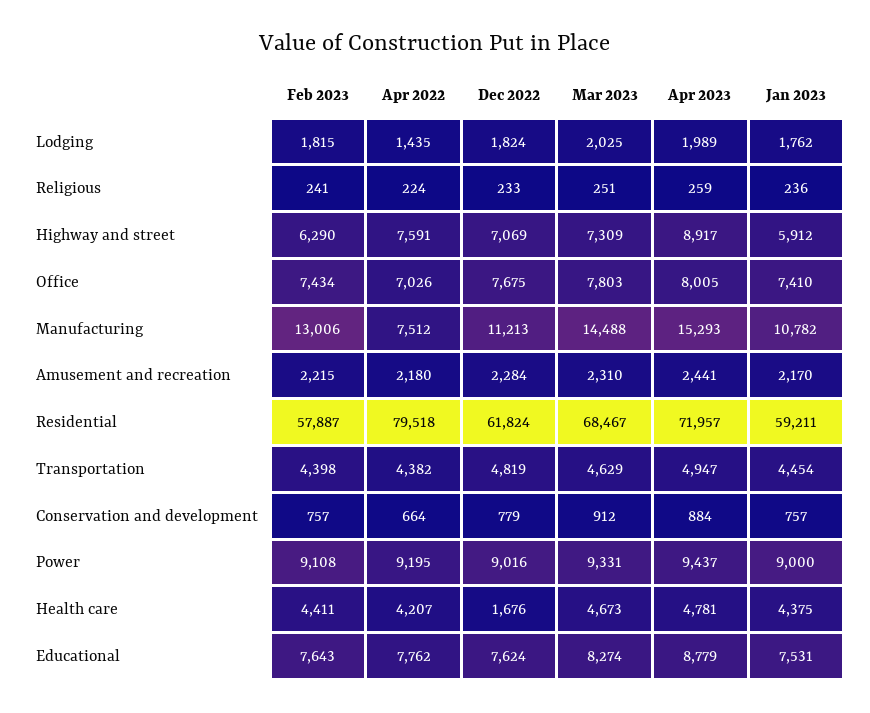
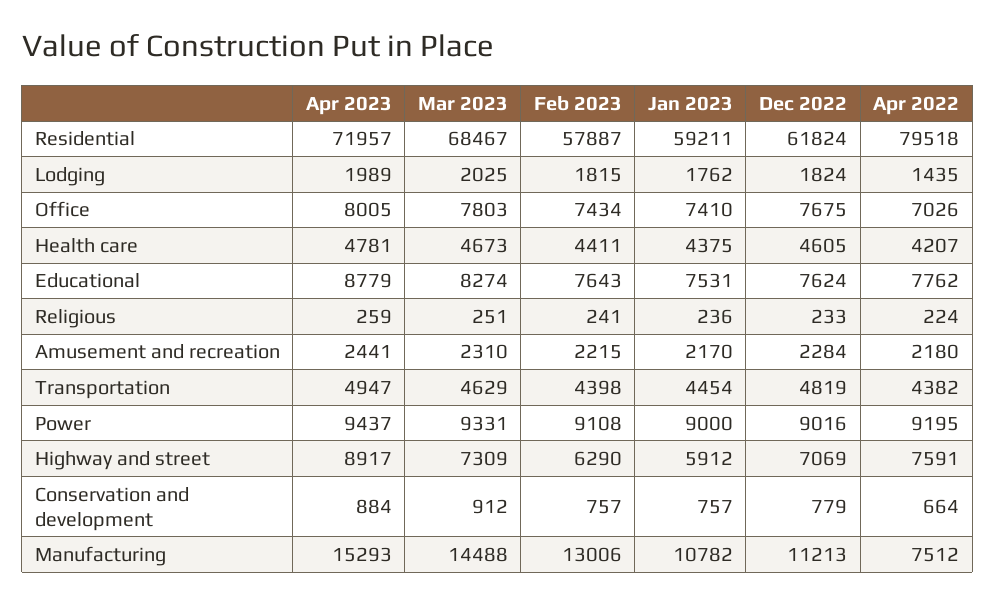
  {
    "Feb 2023": {
      "Lodging": 1815,
      "Religious": 241,
      "Highway and street": 6290,
      "Office": 7434,
      "Manufacturing": 13006,
      "Amusement and recreation": 2215,
      "Residential": 57887,
      "Transportation": 4398,
      "Conservation and development": 757,
      "Power": 9108,
      "Health care": 4411,
      "Educational": 7643
    },
    "Apr 2022": {
      "Lodging": 1435,
      "Religious": 224,
      "Highway and street": 7591,
      "Office": 7026,
      "Manufacturing": 7512,
      "Amusement and recreation": 2180,
      "Residential": 79518,
      "Transportation": 4382,
      "Conservation and development": 664,
      "Power": 9195,
      "Health care": 4207,
      "Educational": 7762
    },
    "Dec 2022": {
      "Lodging": 1824,
      "Religious": 233,
      "Highway and street": 7069,
      "Office": 7675,
      "Manufacturing": 11213,
      "Amusement and recreation": 2284,
      "Residential": 61824,
      "Transportation": 4819,
      "Conservation and development": 779,
      "Power": 9016,
-     "Health care": 1676,
+     "Health care": 4605,
      "Educational": 7624
    },
    "Mar 2023": {
      "Lodging": 2025,
      "Religious": 251,
      "Highway and street": 7309,
      "Office": 7803,
      "Manufacturing": 14488,
      "Amusement and recreation": 2310,
      "Residential": 68467,
      "Transportation": 4629,
      "Conservation and development": 912,
      "Power": 9331,
      "Health care": 4673,
      "Educational": 8274
    },
    "Apr 2023": {
      "Lodging": 1989,
      "Religious": 259,
      "Highway and street": 8917,
      "Office": 8005,
      "Manufacturing": 15293,
      "Amusement and recreation": 2441,
      "Residential": 71957,
      "Transportation": 4947,
      "Conservation and development": 884,
      "Power": 9437,
      "Health care": 4781,
      "Educational": 8779
    },
    "Jan 2023": {
      "Lodging": 1762,
      "Religious": 236,
      "Highway and street": 5912,
      "Office": 7410,
      "Manufacturing": 10782,
      "Amusement and recreation": 2170,
      "Residential": 59211,
      "Transportation": 4454,
      "Conservation and development": 757,
      "Power": 9000,
      "Health care": 4375,
      "Educational": 7531
    }
  }

